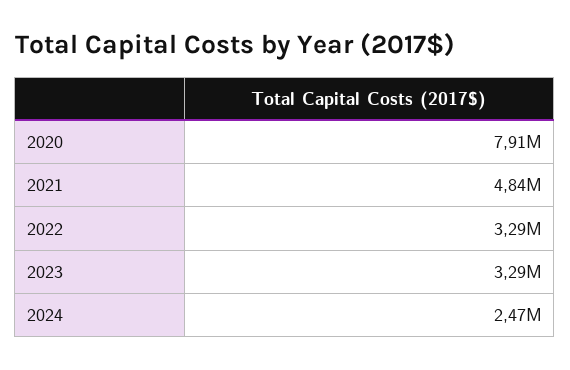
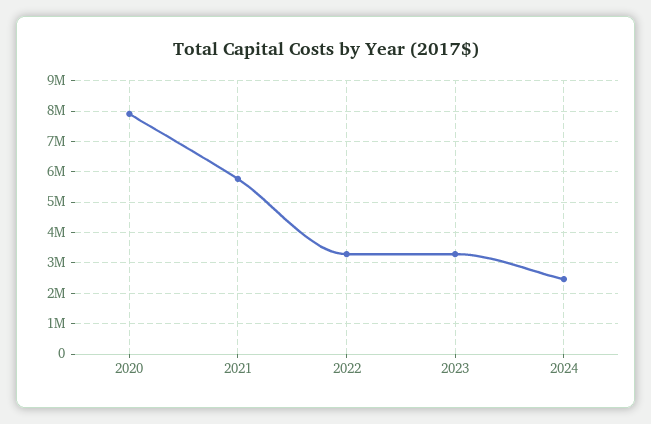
  {
    "2020": 7910000,
-   "2021": 4840000,
+   "2021": 5800000,
    "2022": 3290000,
    "2023": 3290000,
    "2024": 2470000
  }

